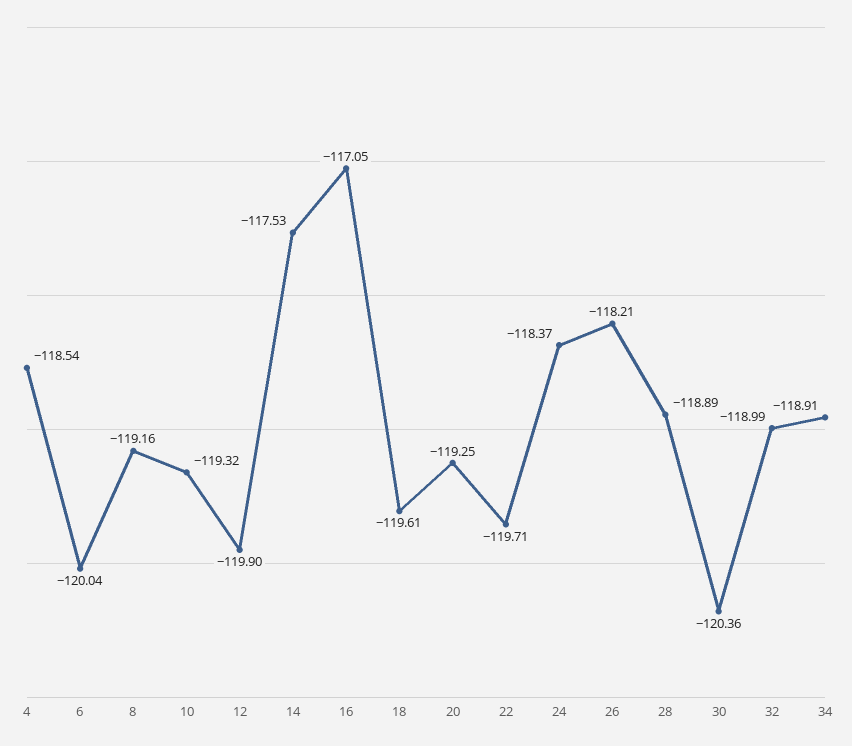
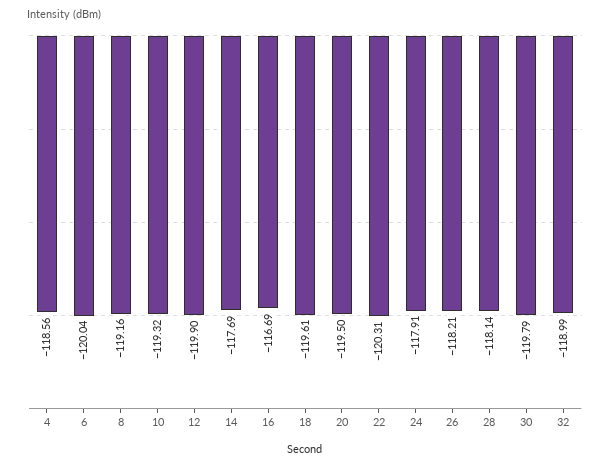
  {
-   "4": -118.54,
+   "4": -118.56,
    "6": -120.04,
    "8": -119.16,
    "10": -119.32,
    "12": -119.9,
-   "14": -117.53,
+   "14": -117.69,
-   "16": -117.05,
+   "16": -116.69,
    "18": -119.61,
-   "20": -119.25,
+   "20": -119.5,
-   "22": -119.71,
+   "22": -120.31,
-   "24": -118.37,
+   "24": -117.91,
    "26": -118.21,
-   "28": -118.89,
+   "28": -118.14,
-   "30": -120.36,
+   "30": -119.79,
-   "32": -118.99,
+   "32": -118.99
-   "34": -118.91
  }

